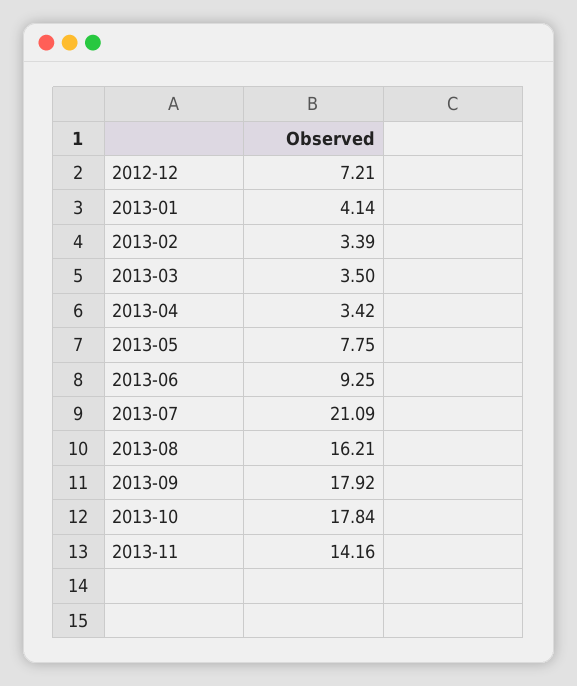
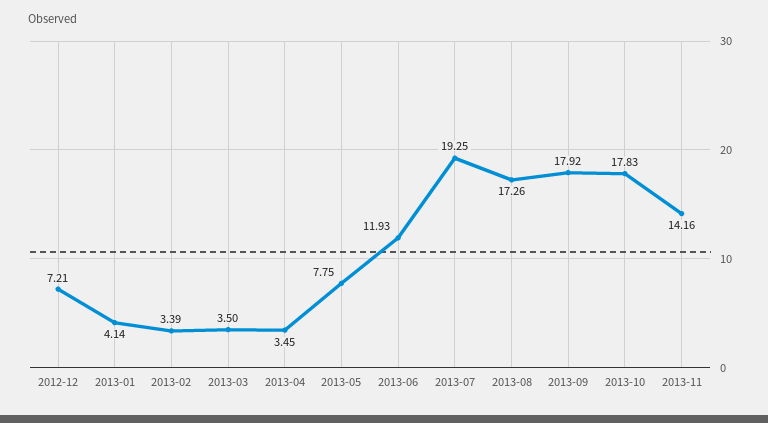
  {
    "2012-12": 7.21,
    "2013-01": 4.14,
    "2013-02": 3.39,
    "2013-03": 3.5,
-   "2013-04": 3.42,
+   "2013-04": 3.45,
    "2013-05": 7.75,
-   "2013-06": 9.25,
+   "2013-06": 11.93,
-   "2013-07": 21.09,
+   "2013-07": 19.25,
-   "2013-08": 16.21,
+   "2013-08": 17.26,
    "2013-09": 17.92,
-   "2013-10": 17.84,
+   "2013-10": 17.83,
    "2013-11": 14.16
  }

